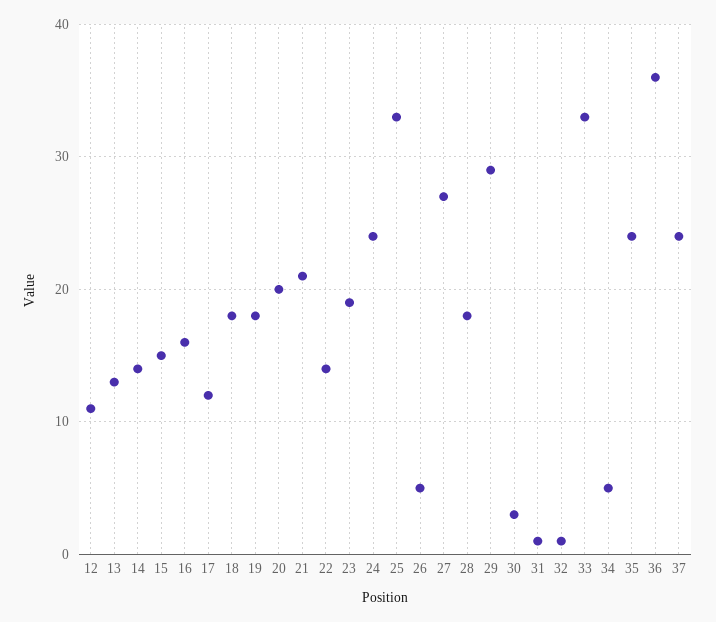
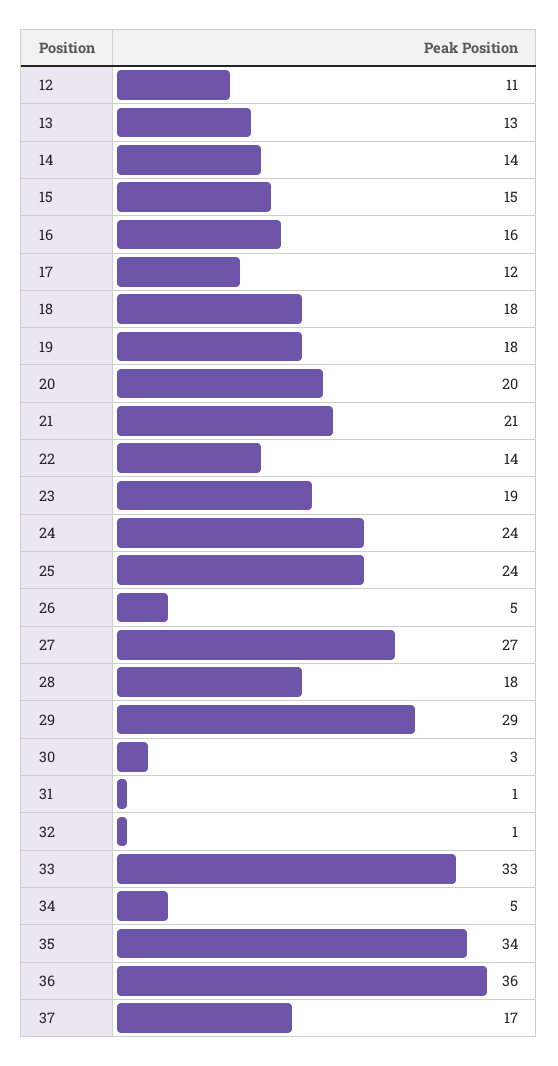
  {
    "12": 11,
    "13": 13,
    "14": 14,
    "15": 15,
    "16": 16,
    "17": 12,
    "18": 18,
    "19": 18,
    "20": 20,
    "21": 21,
    "22": 14,
    "23": 19,
    "24": 24,
-   "25": 33,
+   "25": 24,
    "26": 5,
    "27": 27,
    "28": 18,
    "29": 29,
    "30": 3,
    "31": 1,
    "32": 1,
    "33": 33,
    "34": 5,
-   "35": 24,
+   "35": 34,
    "36": 36,
-   "37": 24
+   "37": 17
  }

